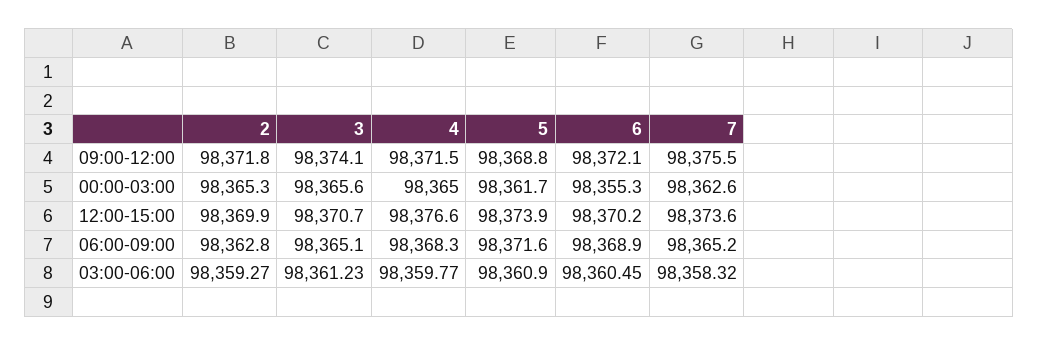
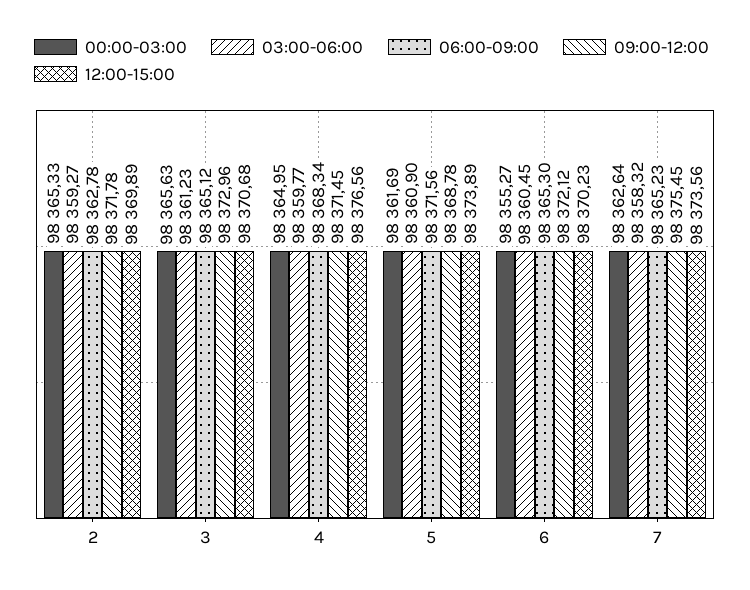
  {
    "09:00-12:00": {
      "2": 98371.78,
-     "3": 98374.1,
+     "3": 98372.96,
      "4": 98371.45,
      "5": 98368.78,
      "6": 98372.12,
      "7": 98375.45
    },
    "00:00-03:00": {
      "2": 98365.33,
      "3": 98365.63,
      "4": 98364.95,
      "5": 98361.69,
      "6": 98355.27,
      "7": 98362.64
    },
    "12:00-15:00": {
      "2": 98369.89,
      "3": 98370.68,
      "4": 98376.56,
      "5": 98373.89,
      "6": 98370.23,
      "7": 98373.56
    },
    "06:00-09:00": {
      "2": 98362.78,
      "3": 98365.12,
      "4": 98368.34,
      "5": 98371.56,
-     "6": 98368.9,
+     "6": 98365.3,
      "7": 98365.23
    },
    "03:00-06:00": {
      "2": 98359.27,
      "3": 98361.23,
      "4": 98359.77,
      "5": 98360.9,
      "6": 98360.45,
      "7": 98358.32
    }
  }

